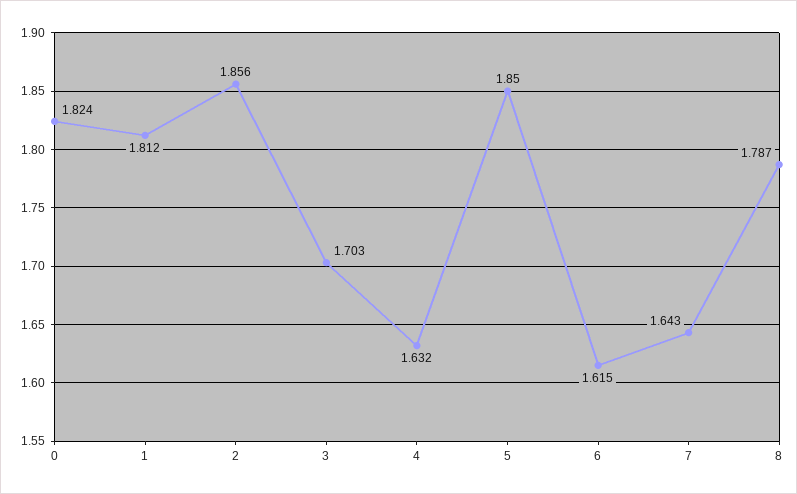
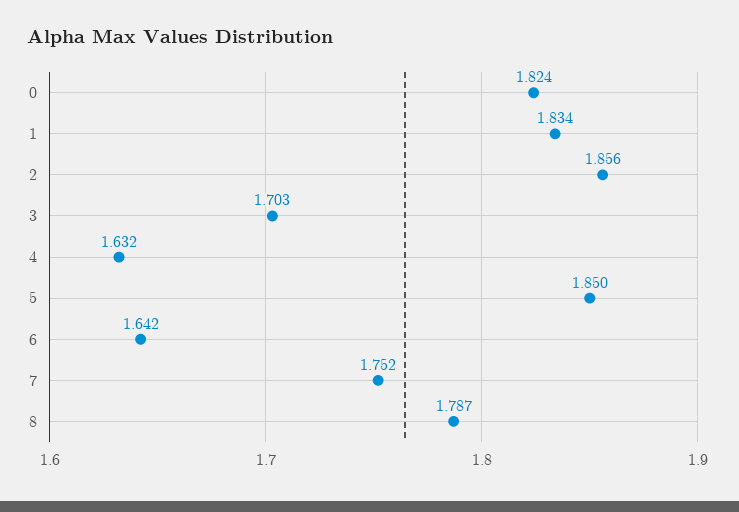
  {
    "0": 1.824,
-   "1": 1.812,
+   "1": 1.834,
    "2": 1.856,
    "3": 1.703,
    "4": 1.632,
    "5": 1.85,
-   "6": 1.615,
+   "6": 1.642,
-   "7": 1.643,
+   "7": 1.752,
    "8": 1.787
  }

